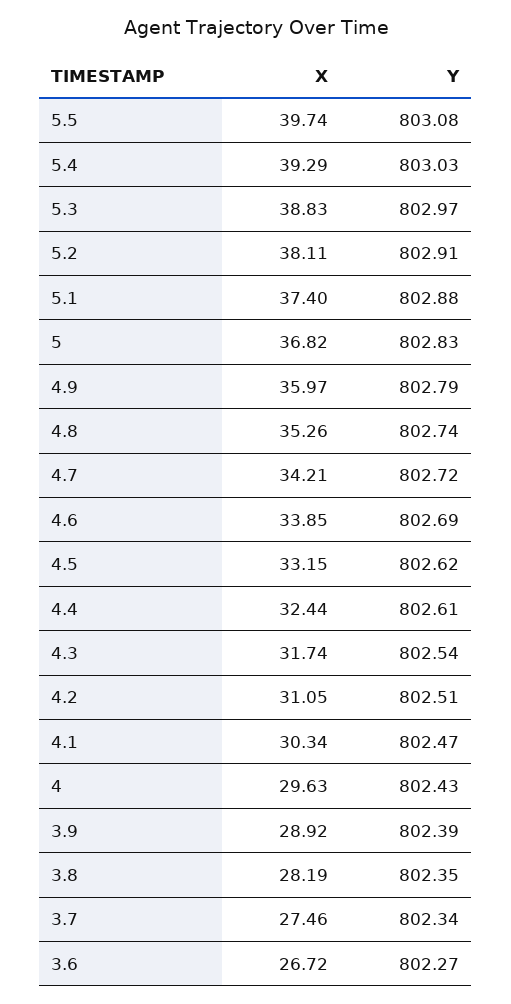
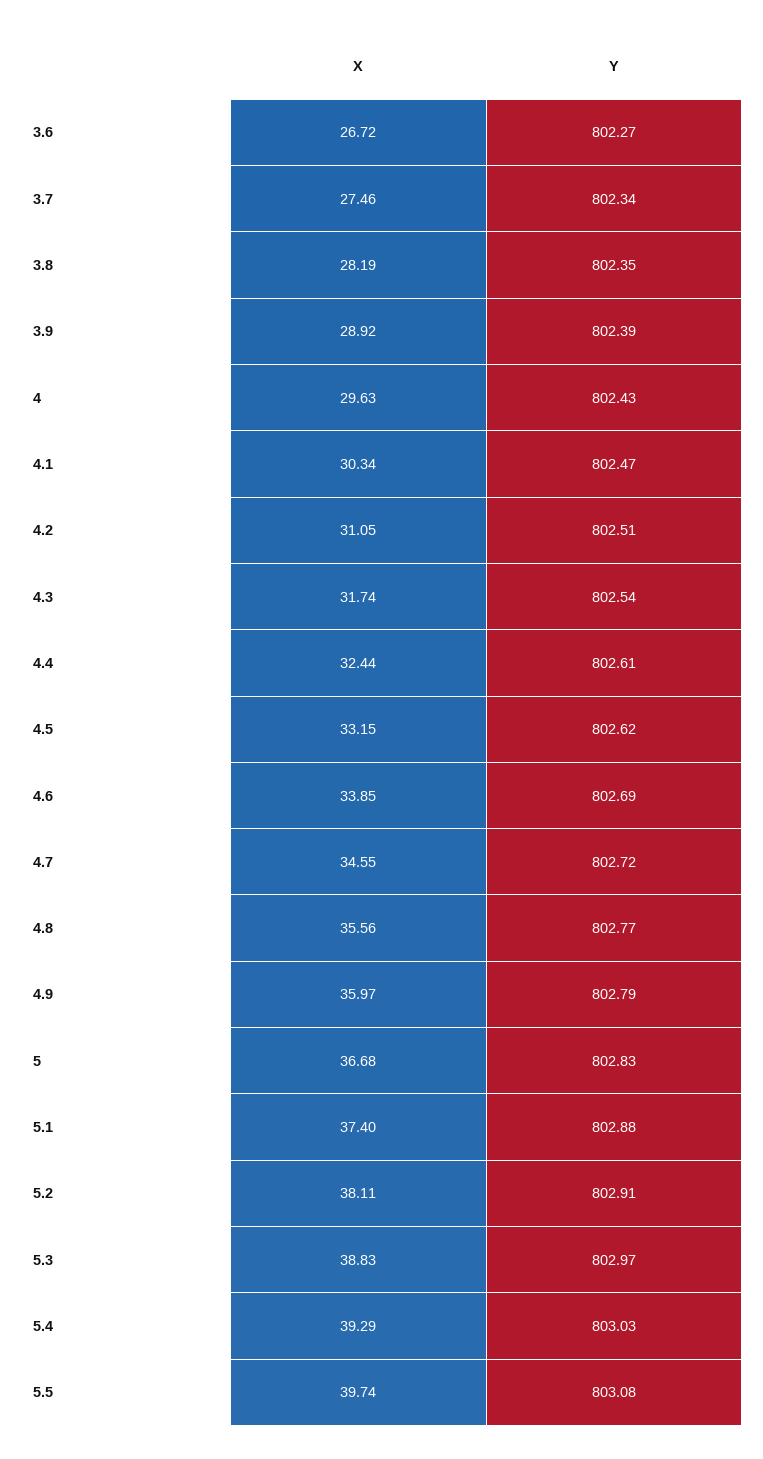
  {
    "X": {
      "5.5": 39.74,
      "5.4": 39.29,
      "5.3": 38.83,
      "5.2": 38.11,
      "5.1": 37.4,
-     "5": 36.82,
+     "5": 36.68,
      "4.9": 35.97,
-     "4.8": 35.26,
+     "4.8": 35.56,
-     "4.7": 34.21,
+     "4.7": 34.55,
      "4.6": 33.85,
      "4.5": 33.15,
      "4.4": 32.44,
      "4.3": 31.74,
      "4.2": 31.05,
      "4.1": 30.34,
      "4": 29.63,
      "3.9": 28.92,
      "3.8": 28.19,
      "3.7": 27.46,
      "3.6": 26.72
    },
    "Y": {
      "5.5": 803.08,
      "5.4": 803.03,
      "5.3": 802.97,
      "5.2": 802.91,
      "5.1": 802.88,
      "5": 802.83,
      "4.9": 802.79,
-     "4.8": 802.74,
+     "4.8": 802.77,
      "4.7": 802.72,
      "4.6": 802.69,
      "4.5": 802.62,
      "4.4": 802.61,
      "4.3": 802.54,
      "4.2": 802.51,
      "4.1": 802.47,
      "4": 802.43,
      "3.9": 802.39,
      "3.8": 802.35,
      "3.7": 802.34,
      "3.6": 802.27
    }
  }

